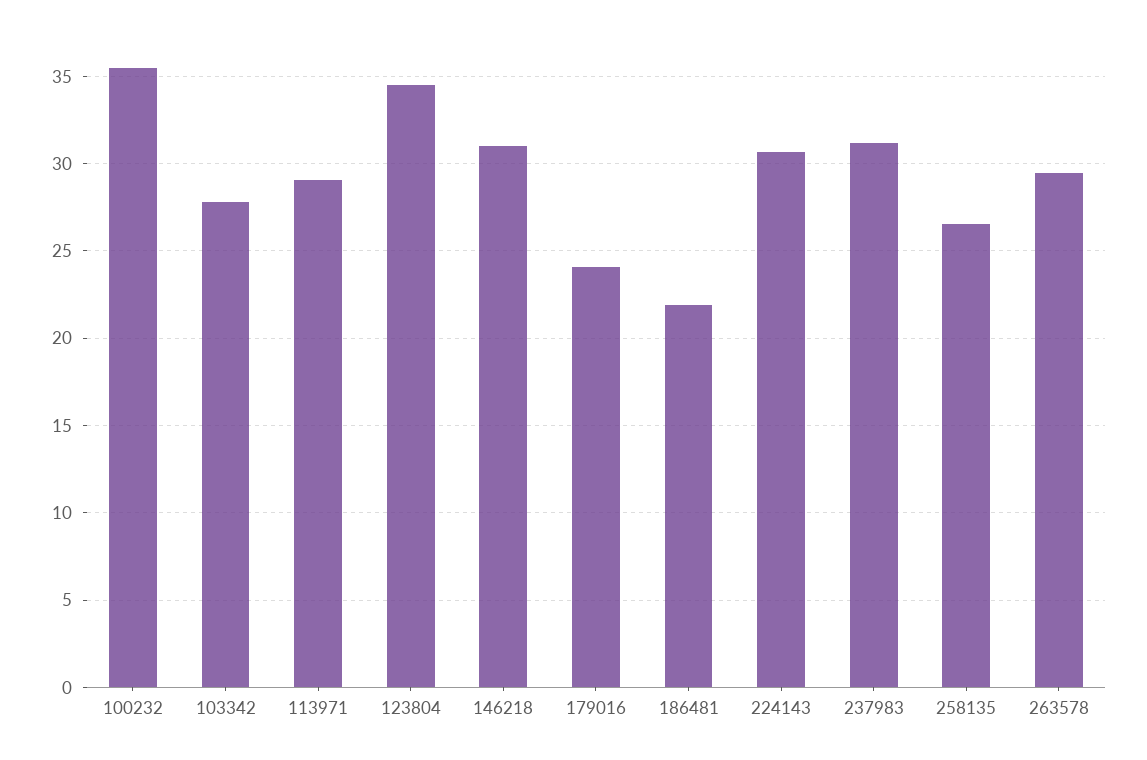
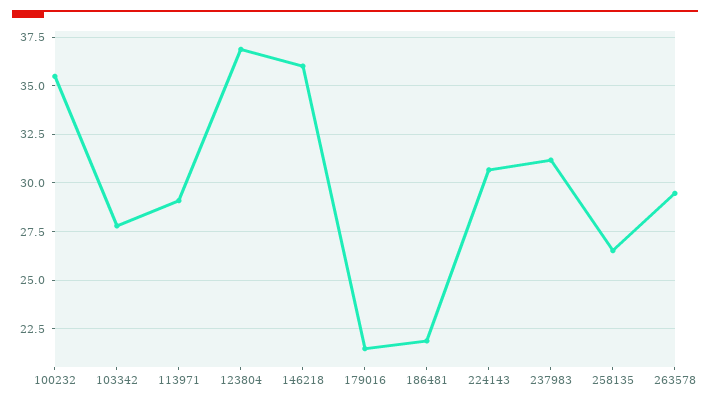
  {
    "100232": 35.5,
    "103342": 28,
    "113971": 29,
-   "123804": 34.5,
+   "123804": 37,
-   "146218": 31,
+   "146218": 36,
-   "179016": 24,
+   "179016": 21.5,
    "186481": 22,
    "224143": 30.5,
    "237983": 31,
    "258135": 26.5,
    "263578": 29.5
  }

